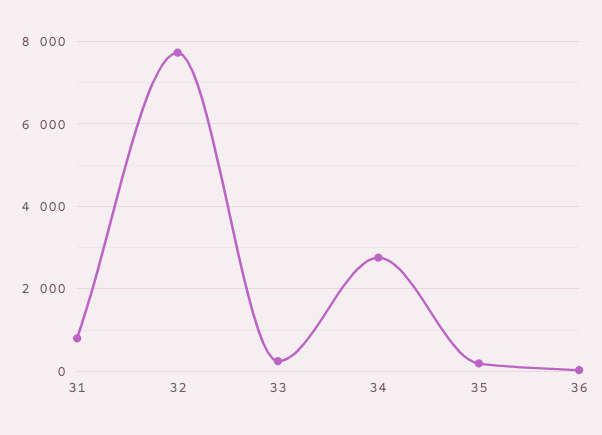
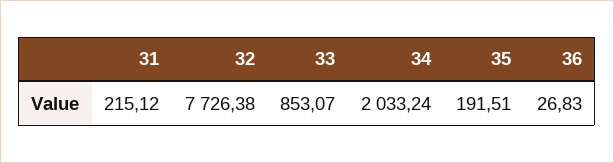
  {
-   "31": 800,
+   "31": 215.12,
    "32": 7726.38,
-   "33": 200,
+   "33": 853.07,
-   "34": 2800,
+   "34": 2033.24,
    "35": 191.51,
    "36": 26.83
  }

